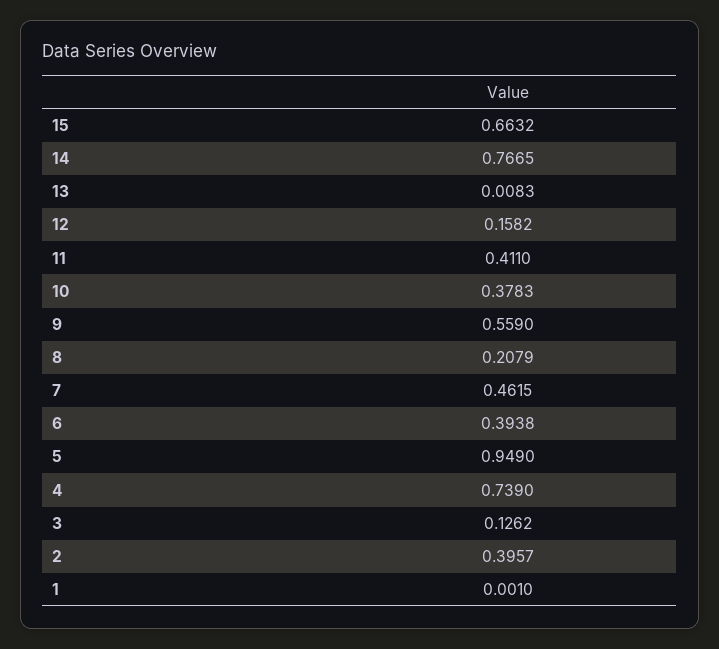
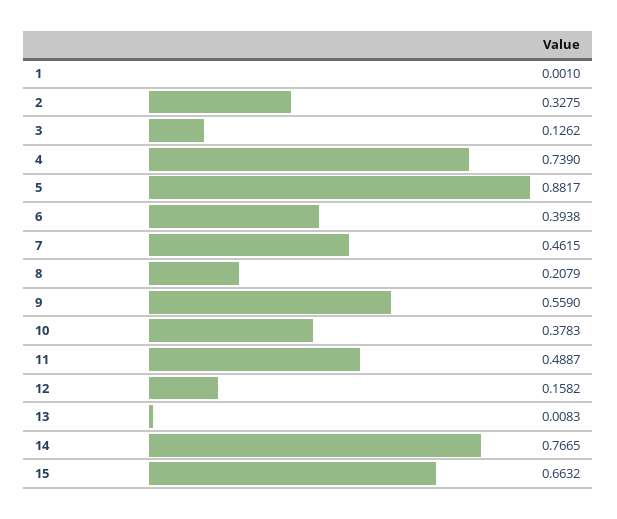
  {
    "15": 0.6632,
    "14": 0.7665,
    "13": 0.0083,
    "12": 0.1582,
-   "11": 0.411,
+   "11": 0.4887,
    "10": 0.3783,
    "9": 0.559,
    "8": 0.2079,
    "7": 0.4615,
    "6": 0.3938,
-   "5": 0.949,
+   "5": 0.8817,
    "4": 0.739,
    "3": 0.1262,
-   "2": 0.3957,
+   "2": 0.3275,
    "1": 0.001
  }

